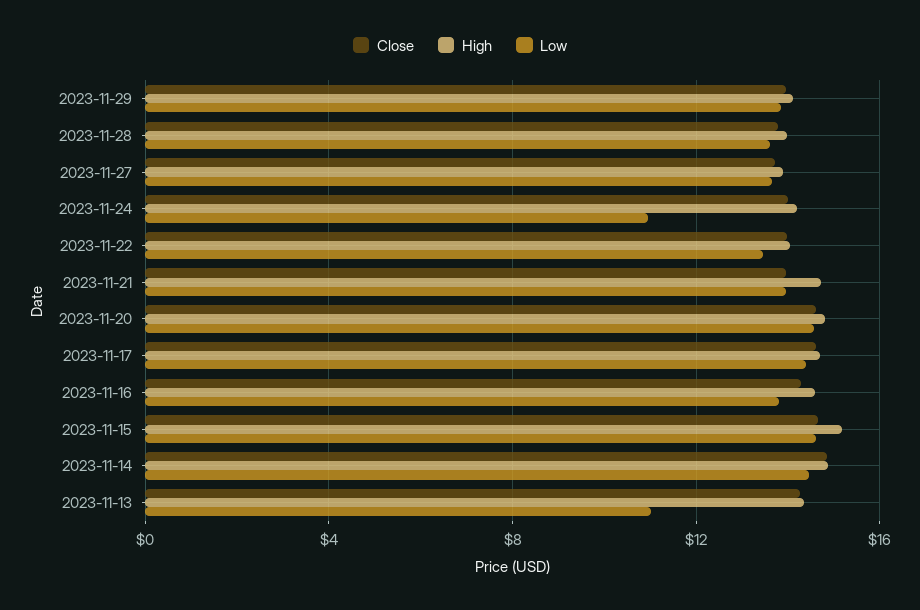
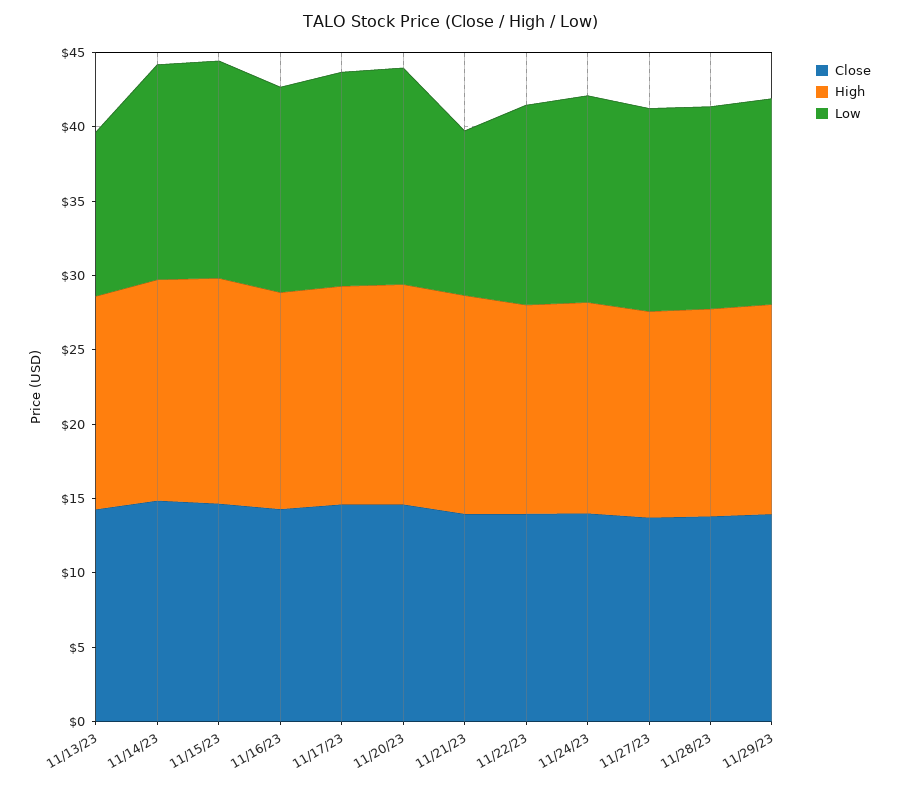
  {
    "Close": {
      "2023-11-29": 14,
      "2023-11-28": 14,
      "2023-11-27": 13.5,
      "2023-11-24": 14,
      "2023-11-22": 14,
      "2023-11-21": 14,
      "2023-11-20": 14.5,
      "2023-11-17": 14.5,
      "2023-11-16": 14.5,
      "2023-11-15": 14.5,
      "2023-11-14": 15,
      "2023-11-13": 14.5
    },
    "High": {
      "2023-11-29": 14,
      "2023-11-28": 14,
      "2023-11-27": 14,
      "2023-11-24": 14,
      "2023-11-22": 14,
      "2023-11-21": 14.5,
      "2023-11-20": 15,
      "2023-11-17": 14.5,
      "2023-11-16": 14.5,
      "2023-11-15": 15,
      "2023-11-14": 15,
      "2023-11-13": 14.5
    },
    "Low": {
      "2023-11-29": 14,
      "2023-11-28": 13.5,
      "2023-11-27": 13.5,
-     "2023-11-24": 11,
+     "2023-11-24": 14,
      "2023-11-22": 13.5,
-     "2023-11-21": 14,
+     "2023-11-21": 11,
      "2023-11-20": 14.5,
      "2023-11-17": 14.5,
      "2023-11-16": 14,
      "2023-11-15": 14.5,
      "2023-11-14": 14.5,
      "2023-11-13": 11
    }
  }

